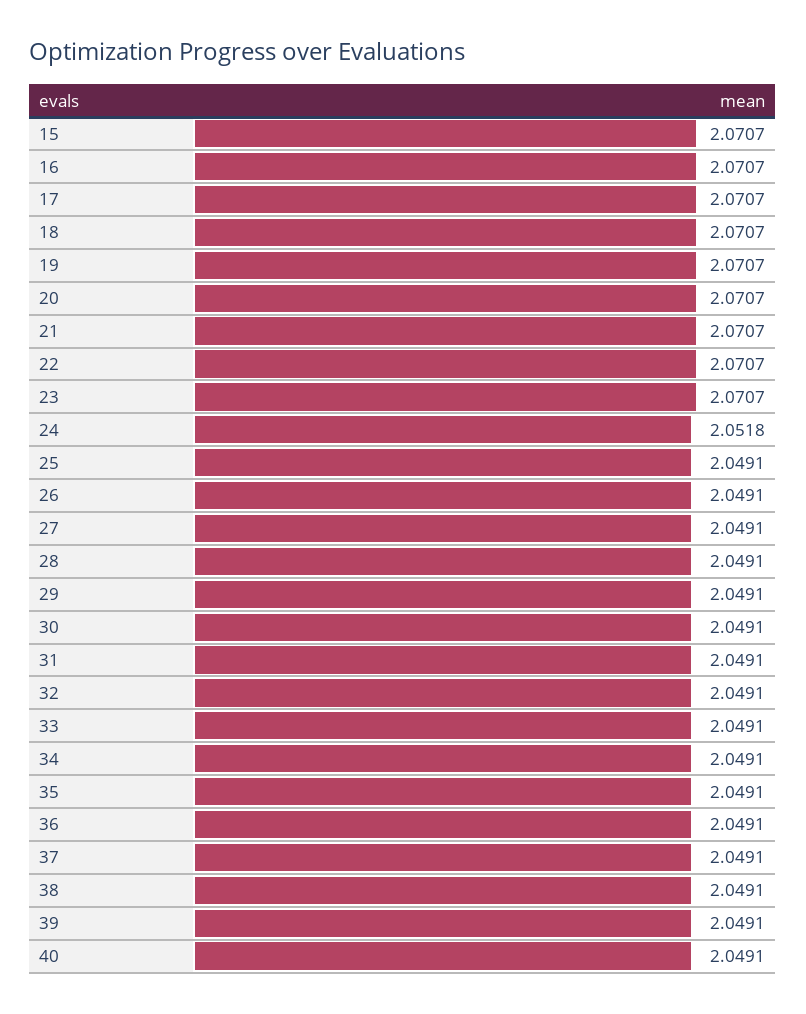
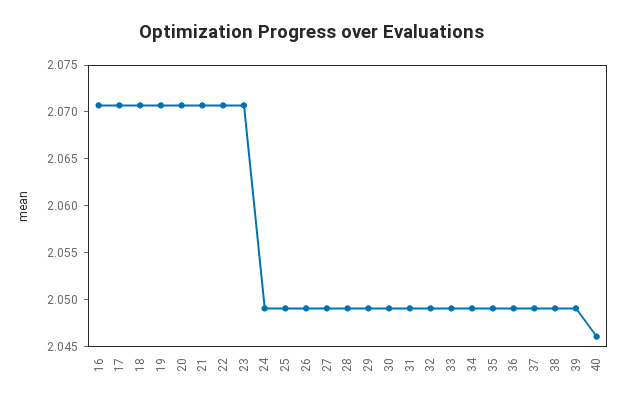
  {
-   "15": 2.0707,
    "16": 2.0707,
    "17": 2.0707,
    "18": 2.0707,
    "19": 2.0707,
    "20": 2.0707,
    "21": 2.0707,
    "22": 2.0707,
    "23": 2.0707,
-   "24": 2.0518,
+   "24": 2.049,
    "25": 2.0491,
    "26": 2.0491,
    "27": 2.0491,
    "28": 2.0491,
    "29": 2.0491,
    "30": 2.0491,
    "31": 2.0491,
    "32": 2.0491,
    "33": 2.0491,
    "34": 2.0491,
    "35": 2.0491,
    "36": 2.0491,
    "37": 2.0491,
    "38": 2.0491,
    "39": 2.0491,
-   "40": 2.0491
+   "40": 2.046
  }

